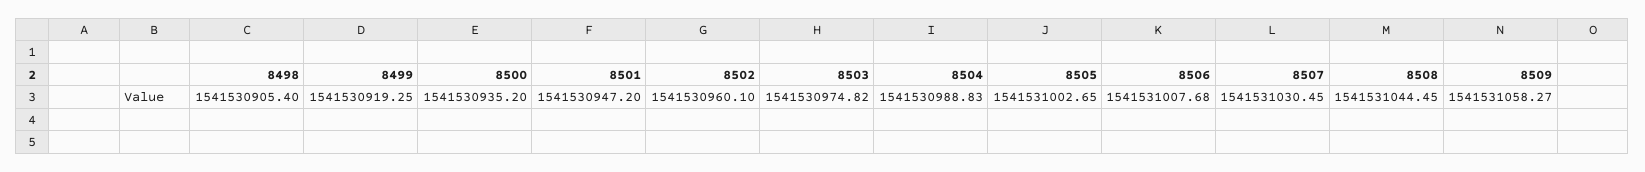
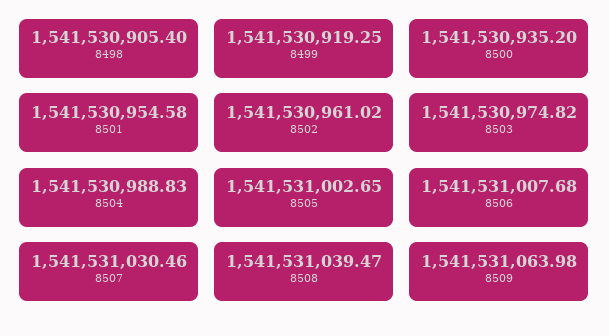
  {
    "8498": 1541530905.4,
    "8499": 1541530919.25,
    "8500": 1541530935.2,
-   "8501": 1541530947.2,
+   "8501": 1541530954.58,
-   "8502": 1541530960.1,
+   "8502": 1541530961.02,
    "8503": 1541530974.82,
    "8504": 1541530988.83,
    "8505": 1541531002.65,
    "8506": 1541531007.68,
-   "8507": 1541531030.45,
+   "8507": 1541531030.46,
-   "8508": 1541531044.45,
+   "8508": 1541531039.47,
-   "8509": 1541531058.27
+   "8509": 1541531063.98
  }

